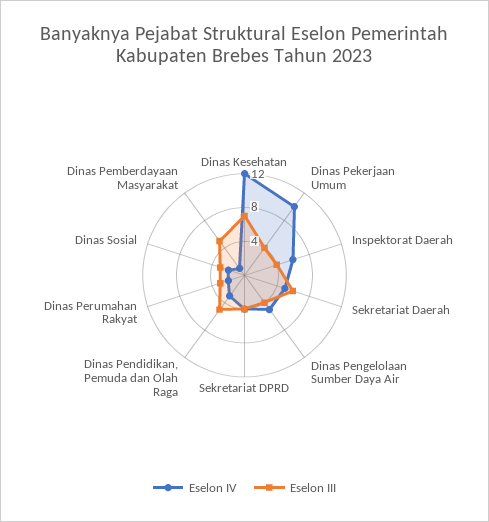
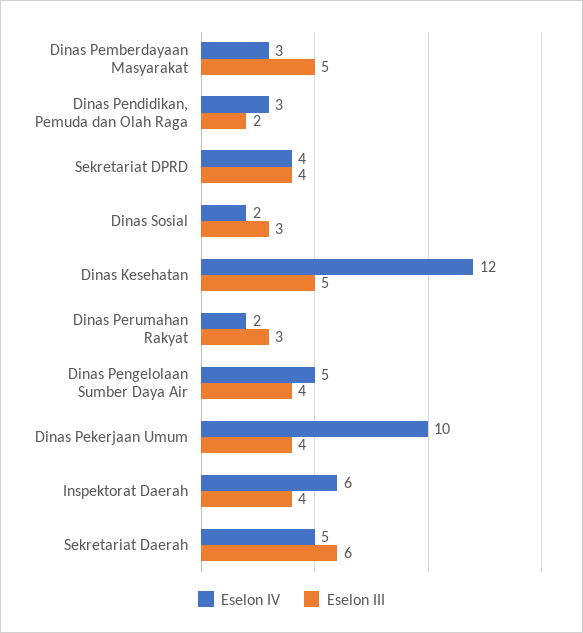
  {
    "Eselon IV": {
      "Dinas Kesehatan": 12,
      "Dinas Pekerjaan Umum": 10,
      "Inspektorat Daerah": 6,
      "Sekretariat Daerah": 5,
      "Dinas Pengelolaan Sumber Daya Air": 5,
      "Sekretariat DPRD": 4,
      "Dinas Pendidikan, Pemuda dan Olah Raga": 3,
      "Dinas Perumahan Rakyat": 2,
      "Dinas Sosial": 2,
-     "Dinas Pemberdayaan Masyarakat": 1
+     "Dinas Pemberdayaan Masyarakat": 3
    },
    "Eselon III": {
-     "Dinas Kesehatan": 7,
+     "Dinas Kesehatan": 5,
      "Dinas Pekerjaan Umum": 4,
      "Inspektorat Daerah": 4,
      "Sekretariat Daerah": 6,
      "Dinas Pengelolaan Sumber Daya Air": 4,
      "Sekretariat DPRD": 4,
-     "Dinas Pendidikan, Pemuda dan Olah Raga": 5,
+     "Dinas Pendidikan, Pemuda dan Olah Raga": 2,
      "Dinas Perumahan Rakyat": 3,
      "Dinas Sosial": 3,
      "Dinas Pemberdayaan Masyarakat": 5
    }
  }

